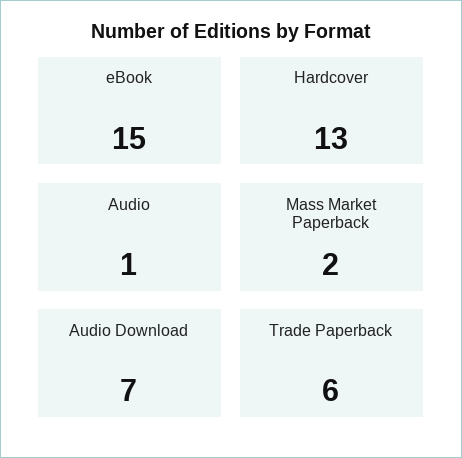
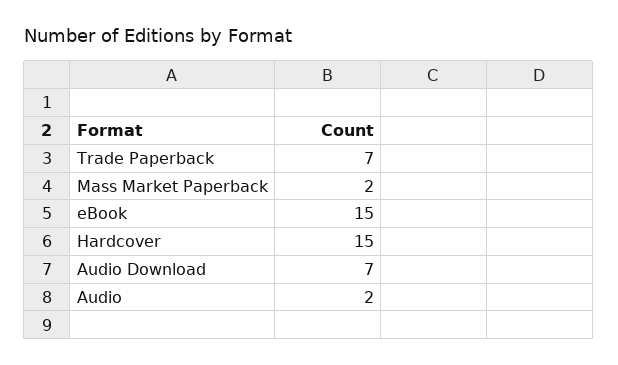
  {
    "eBook": 15,
-   "Hardcover": 13,
+   "Hardcover": 15,
-   "Audio": 1,
+   "Audio": 2,
    "Mass Market Paperback": 2,
    "Audio Download": 7,
-   "Trade Paperback": 6
+   "Trade Paperback": 7
  }

